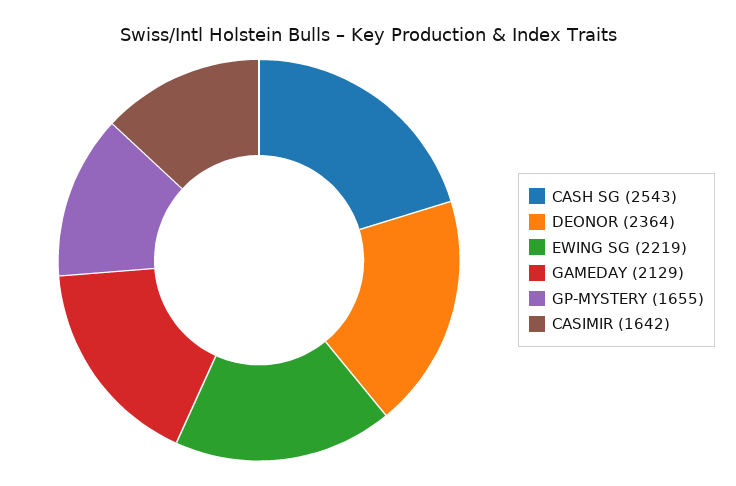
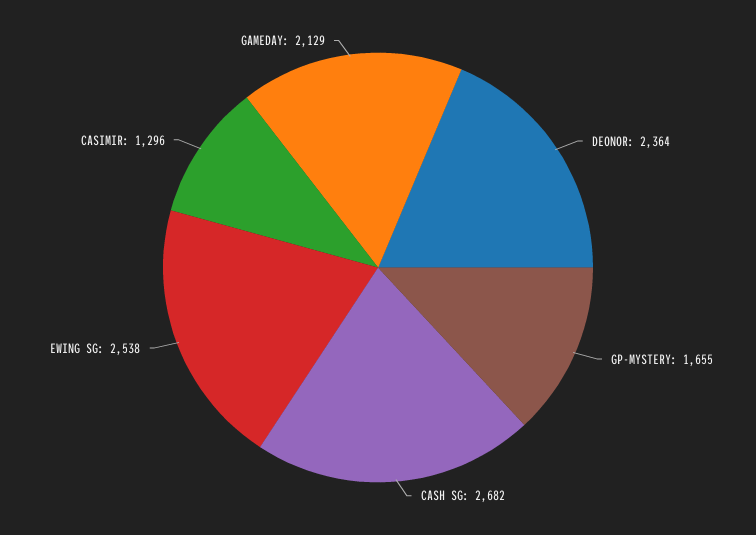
  {
-   "CASH SG": 2543,
+   "CASH SG": 2682,
    "DEONOR": 2364,
-   "EWING SG": 2219,
+   "EWING SG": 2538,
    "GAMEDAY": 2129,
    "GP-MYSTERY": 1655,
-   "CASIMIR": 1642
+   "CASIMIR": 1296
  }

